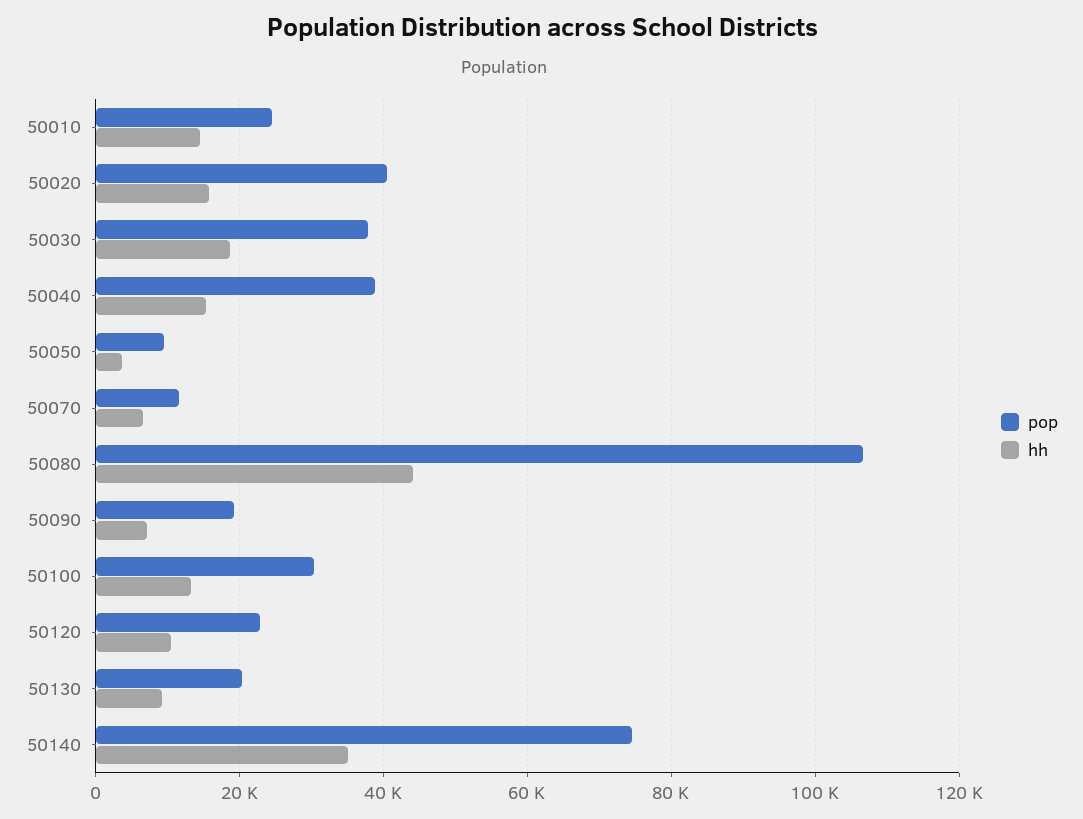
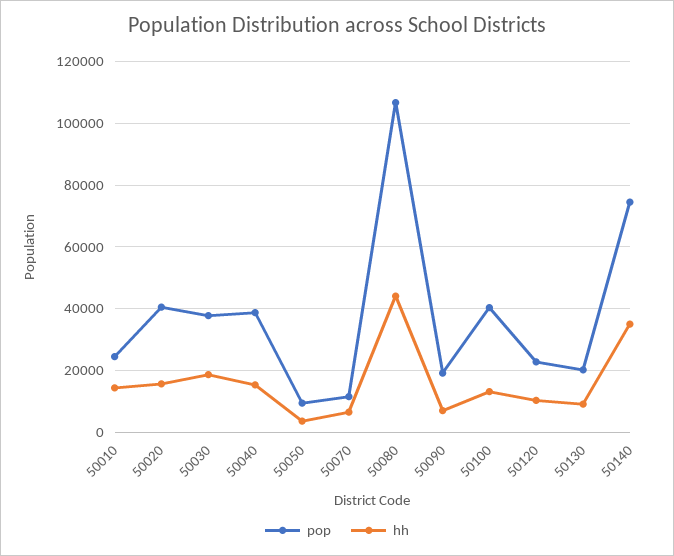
  {
    "pop": {
      "50010": 24000,
      "50020": 40000,
      "50030": 38000,
      "50040": 38000,
      "50050": 10000,
      "50070": 12000,
      "50080": 106000,
      "50090": 20000,
-     "50100": 30000,
+     "50100": 40000,
      "50120": 22000,
      "50130": 20000,
      "50140": 74000
    },
    "hh": {
      "50010": 14000,
      "50020": 16000,
      "50030": 18000,
      "50040": 16000,
      "50050": 4000,
      "50070": 6000,
      "50080": 44000,
      "50090": 8000,
      "50100": 14000,
      "50120": 10000,
      "50130": 10000,
      "50140": 36000
    }
  }

